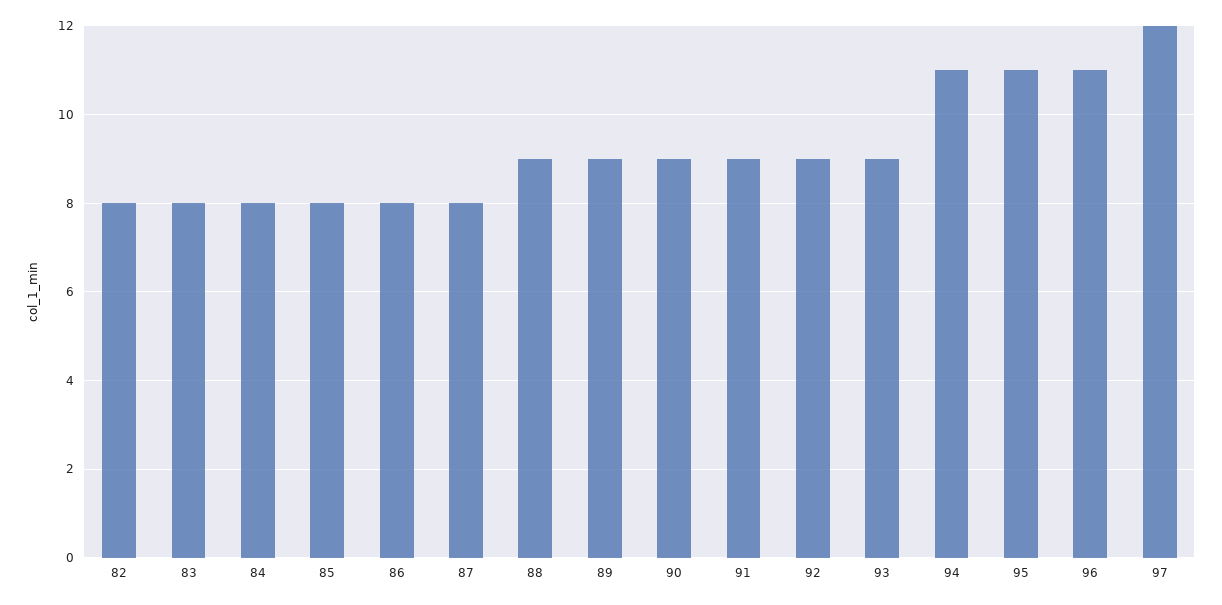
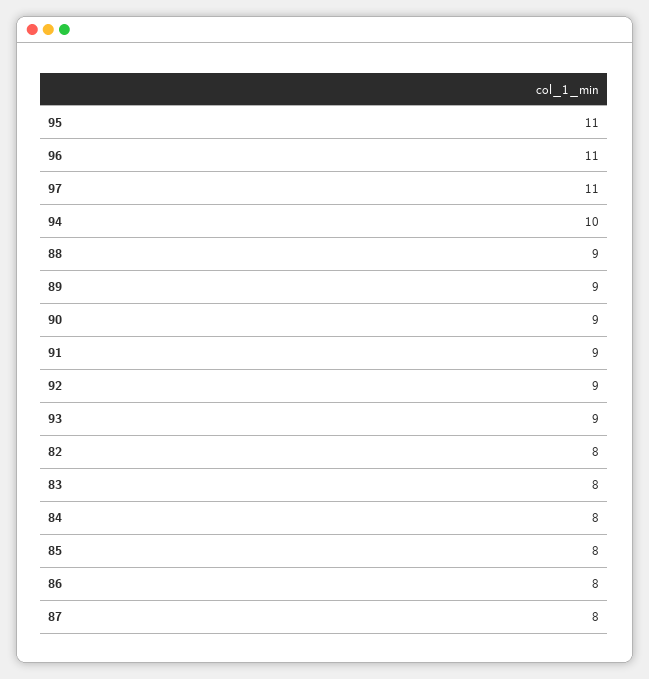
  {
    "82": 8,
    "83": 8,
    "84": 8,
    "85": 8,
    "86": 8,
    "87": 8,
    "88": 9,
    "89": 9,
    "90": 9,
    "91": 9,
    "92": 9,
    "93": 9,
-   "94": 11,
+   "94": 10,
    "95": 11,
    "96": 11,
-   "97": 12
+   "97": 11
  }

